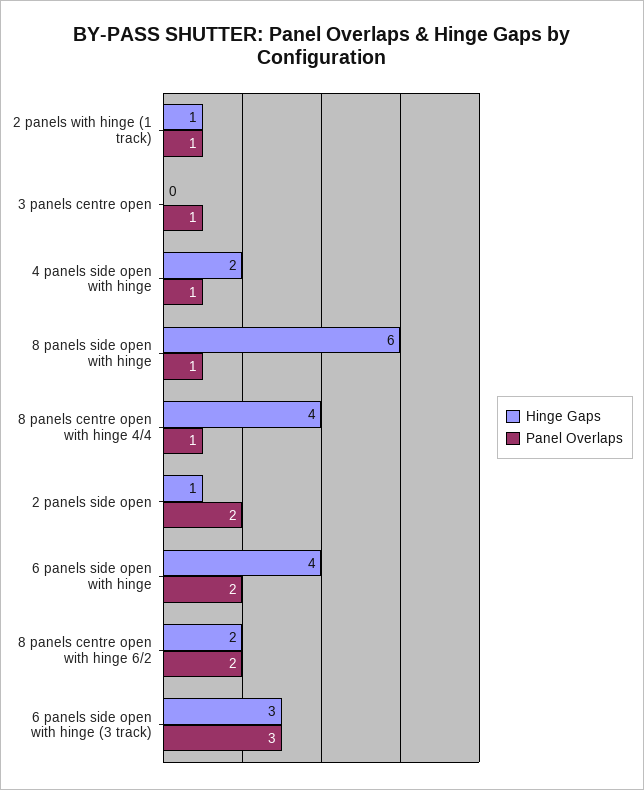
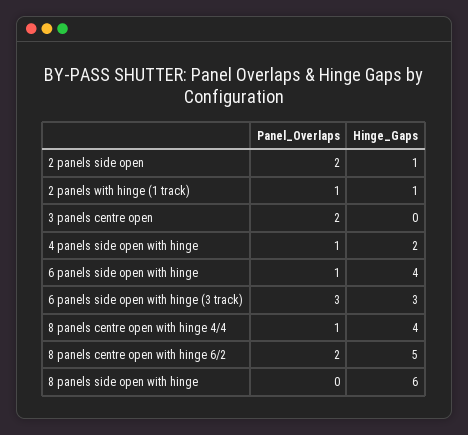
  {
    "Hinge Gaps": {
      "2 panels with hinge (1 track)": 1,
      "3 panels centre open": 0,
      "4 panels side open with hinge": 2,
      "8 panels side open with hinge": 6,
      "8 panels centre open with hinge 4/4": 4,
      "2 panels side open": 1,
      "6 panels side open with hinge": 4,
-     "8 panels centre open with hinge 6/2": 2,
+     "8 panels centre open with hinge 6/2": 5,
      "6 panels side open with hinge (3 track)": 3
    },
    "Panel Overlaps": {
      "2 panels with hinge (1 track)": 1,
-     "3 panels centre open": 1,
+     "3 panels centre open": 2,
      "4 panels side open with hinge": 1,
-     "8 panels side open with hinge": 1,
+     "8 panels side open with hinge": 0,
      "8 panels centre open with hinge 4/4": 1,
      "2 panels side open": 2,
-     "6 panels side open with hinge": 2,
+     "6 panels side open with hinge": 1,
      "8 panels centre open with hinge 6/2": 2,
      "6 panels side open with hinge (3 track)": 3
    }
  }

